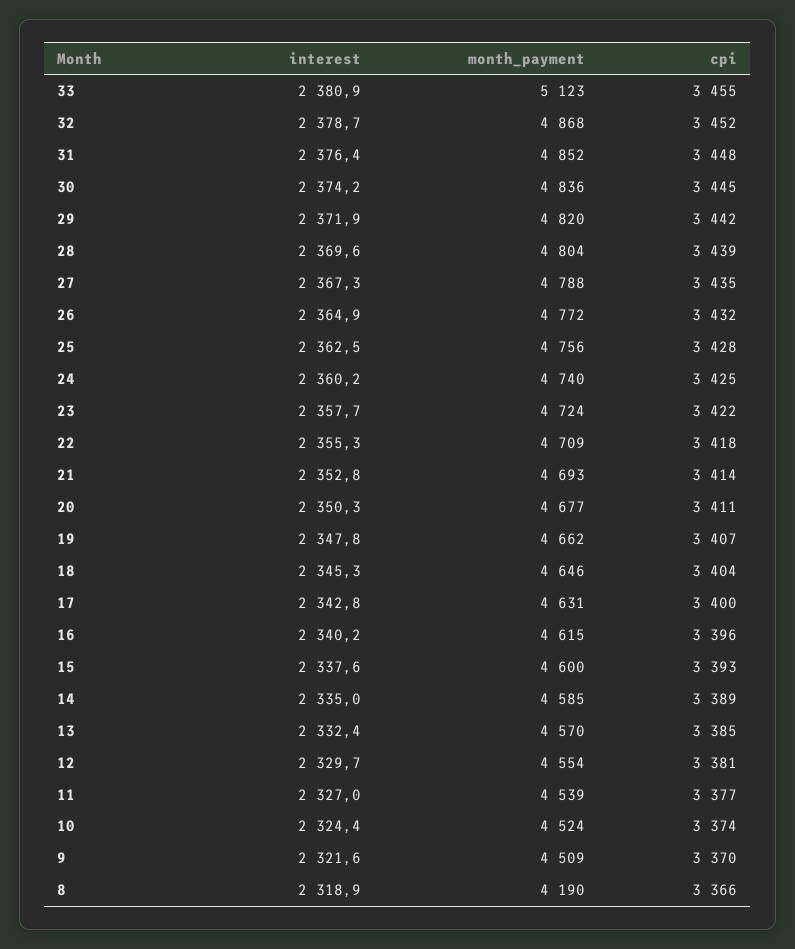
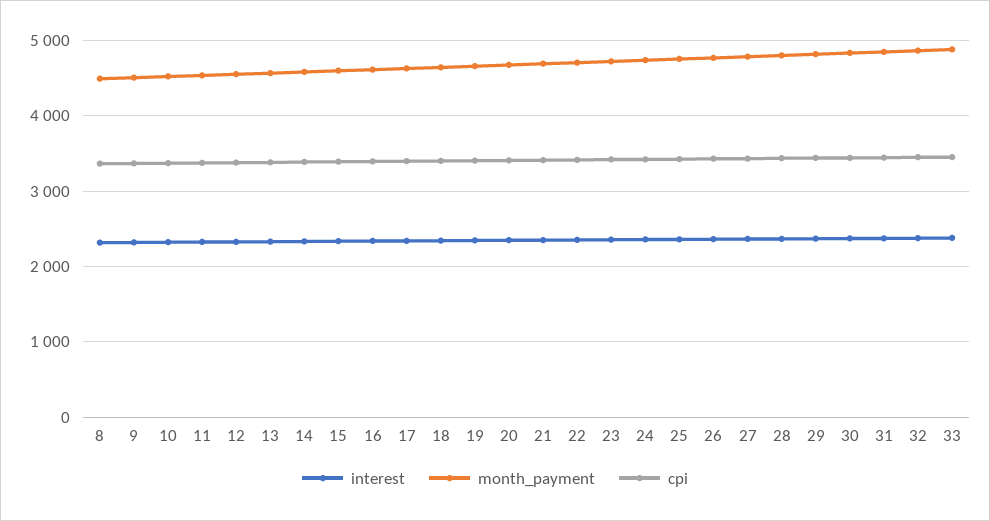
  {
    "interest": {
      "33": 2380.9,
      "32": 2378.7,
      "31": 2376.4,
      "30": 2374.2,
      "29": 2371.9,
      "28": 2369.6,
      "27": 2367.3,
      "26": 2364.9,
      "25": 2362.5,
      "24": 2360.2,
      "23": 2357.7,
      "22": 2355.3,
      "21": 2352.8,
      "20": 2350.3,
      "19": 2347.8,
      "18": 2345.3,
      "17": 2342.8,
      "16": 2340.2,
      "15": 2337.6,
      "14": 2335,
      "13": 2332.4,
      "12": 2329.7,
      "11": 2327,
      "10": 2324.4,
      "9": 2321.6,
      "8": 2318.9
    },
    "month_payment": {
-     "33": 5123,
+     "33": 4900,
      "32": 4868,
      "31": 4852,
      "30": 4836,
      "29": 4820,
      "28": 4804,
      "27": 4788,
      "26": 4772,
      "25": 4756,
      "24": 4740,
      "23": 4724,
      "22": 4709,
      "21": 4693,
      "20": 4677,
      "19": 4662,
      "18": 4646,
      "17": 4631,
      "16": 4615,
      "15": 4600,
      "14": 4585,
      "13": 4570,
      "12": 4554,
      "11": 4539,
      "10": 4524,
      "9": 4509,
-     "8": 4190
+     "8": 4500
    },
    "cpi": {
      "33": 3455,
      "32": 3452,
      "31": 3448,
      "30": 3445,
      "29": 3442,
      "28": 3439,
      "27": 3435,
      "26": 3432,
      "25": 3428,
      "24": 3425,
      "23": 3422,
      "22": 3418,
      "21": 3414,
      "20": 3411,
      "19": 3407,
      "18": 3404,
      "17": 3400,
      "16": 3396,
      "15": 3393,
      "14": 3389,
      "13": 3385,
      "12": 3381,
      "11": 3377,
      "10": 3374,
      "9": 3370,
      "8": 3366
    }
  }

